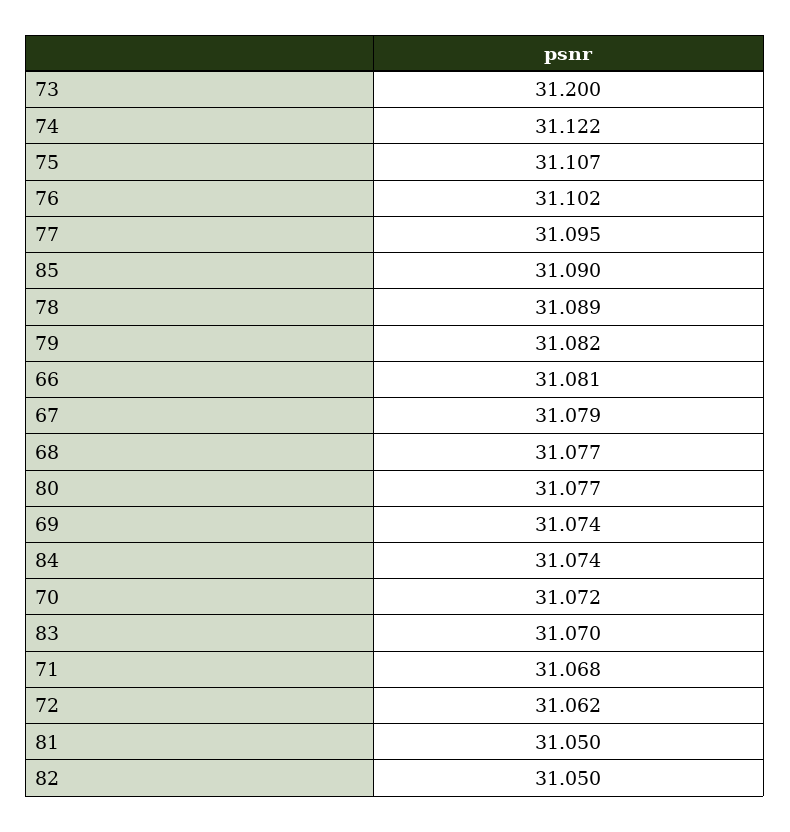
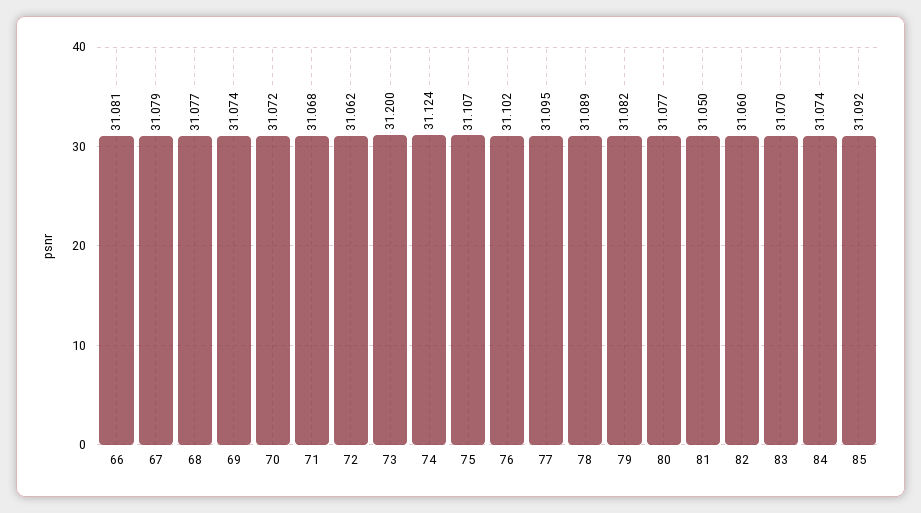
  {
    "73": 31.2,
-   "74": 31.122,
+   "74": 31.124,
    "75": 31.107,
    "76": 31.102,
    "77": 31.095,
-   "85": 31.09,
+   "85": 31.092,
    "78": 31.089,
    "79": 31.082,
    "66": 31.081,
    "67": 31.079,
    "68": 31.077,
    "80": 31.077,
    "69": 31.074,
    "84": 31.074,
    "70": 31.072,
    "83": 31.07,
    "71": 31.068,
    "72": 31.062,
    "81": 31.05,
-   "82": 31.05
+   "82": 31.06
  }

